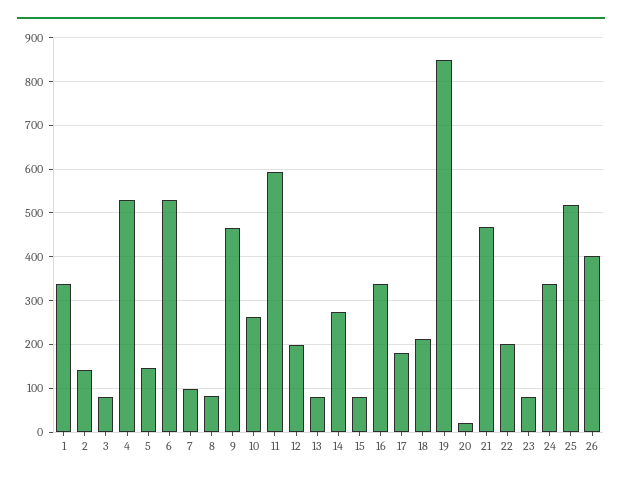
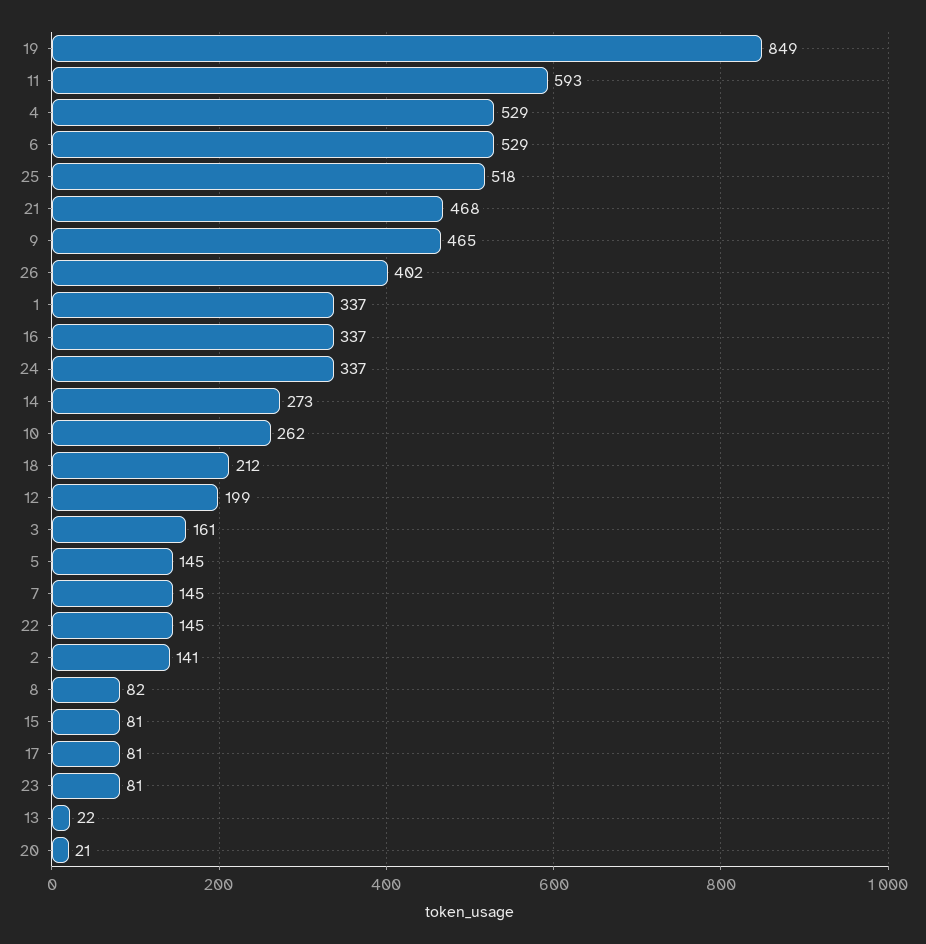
  {
    "1": 337,
    "2": 141,
-   "3": 80,
+   "3": 161,
    "4": 529,
    "5": 145,
    "6": 529,
-   "7": 100,
+   "7": 145,
    "8": 82,
    "9": 465,
    "10": 262,
    "11": 593,
    "12": 199,
-   "13": 80,
+   "13": 22,
    "14": 273,
    "15": 81,
    "16": 337,
-   "17": 180,
+   "17": 81,
    "18": 212,
    "19": 849,
    "20": 21,
    "21": 468,
-   "22": 200,
+   "22": 145,
    "23": 81,
    "24": 337,
    "25": 518,
    "26": 402
  }

